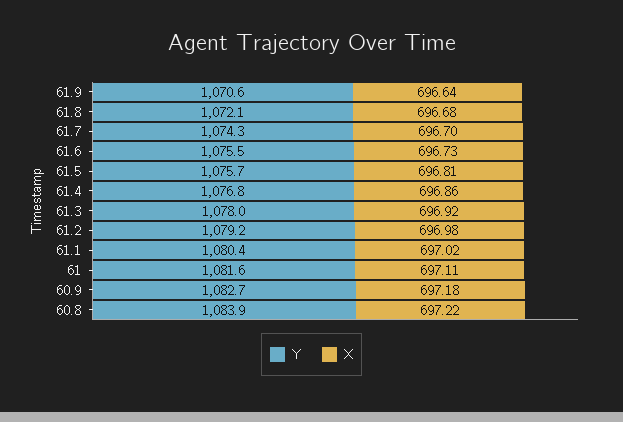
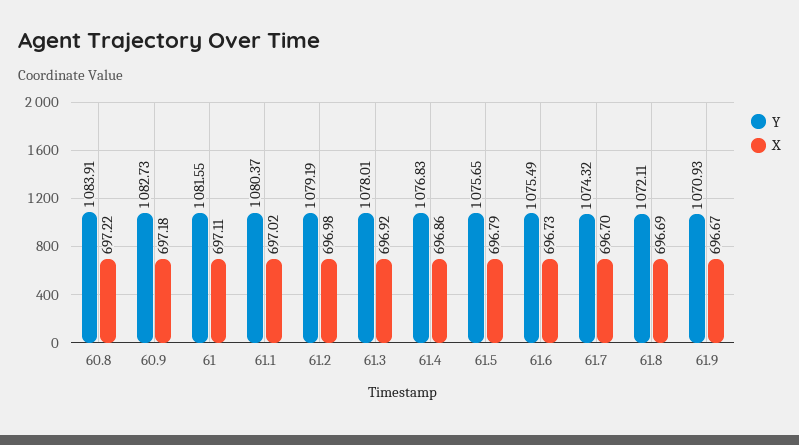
  {
    "Y": {
-     "61.9": 1070.6,
+     "61.9": 1070.93,
      "61.8": 1072.11,
      "61.7": 1074.32,
      "61.6": 1075.49,
      "61.5": 1075.65,
      "61.4": 1076.83,
      "61.3": 1078.01,
      "61.2": 1079.19,
      "61.1": 1080.37,
      "61": 1081.55,
      "60.9": 1082.73,
      "60.8": 1083.91
    },
    "X": {
-     "61.9": 696.64,
+     "61.9": 696.67,
-     "61.8": 696.68,
+     "61.8": 696.69,
      "61.7": 696.7,
      "61.6": 696.73,
-     "61.5": 696.81,
+     "61.5": 696.79,
      "61.4": 696.86,
      "61.3": 696.92,
      "61.2": 696.98,
      "61.1": 697.02,
      "61": 697.11,
      "60.9": 697.18,
      "60.8": 697.22
    }
  }

